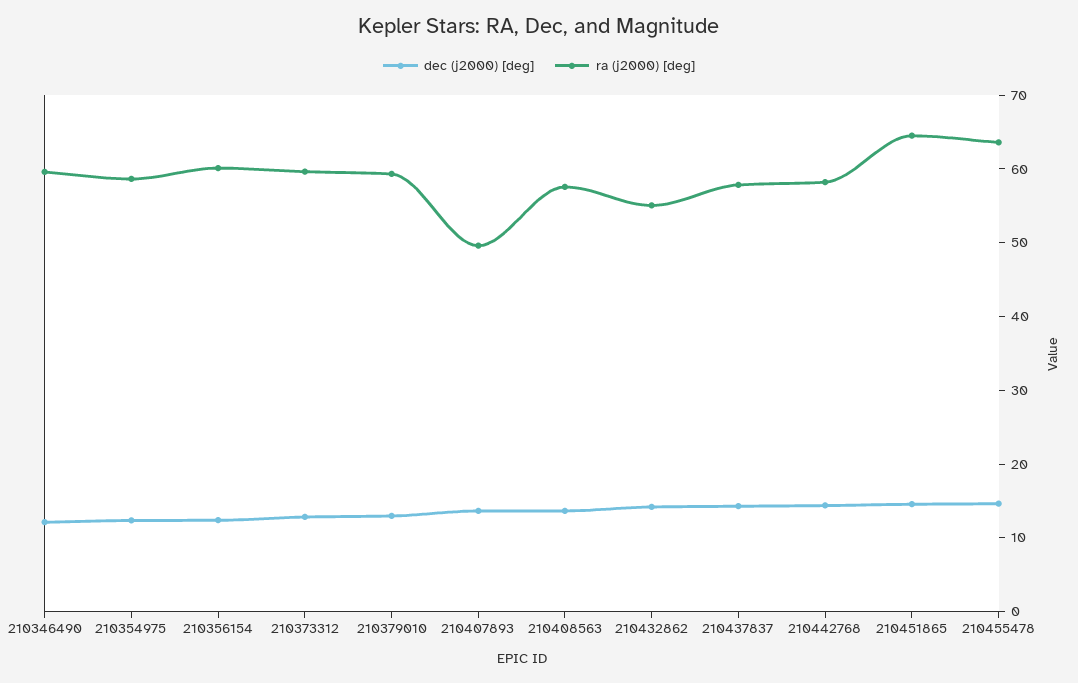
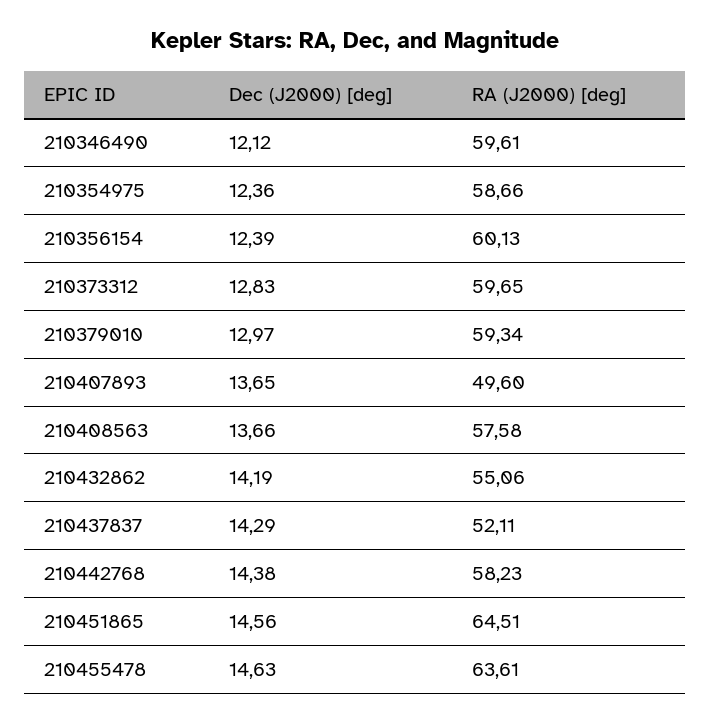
  {
    "dec (j2000) [deg]": {
      "210346490": 12.12,
      "210354975": 12.36,
      "210356154": 12.39,
      "210373312": 12.83,
      "210379010": 12.97,
      "210407893": 13.65,
      "210408563": 13.66,
      "210432862": 14.19,
      "210437837": 14.29,
      "210442768": 14.38,
      "210451865": 14.56,
      "210455478": 14.63
    },
    "ra (j2000) [deg]": {
      "210346490": 59.61,
      "210354975": 58.66,
      "210356154": 60.13,
      "210373312": 59.65,
      "210379010": 59.34,
      "210407893": 49.6,
      "210408563": 57.58,
      "210432862": 55.06,
-     "210437837": 58,
+     "210437837": 52.11,
      "210442768": 58.23,
      "210451865": 64.51,
      "210455478": 63.61
    }
  }

